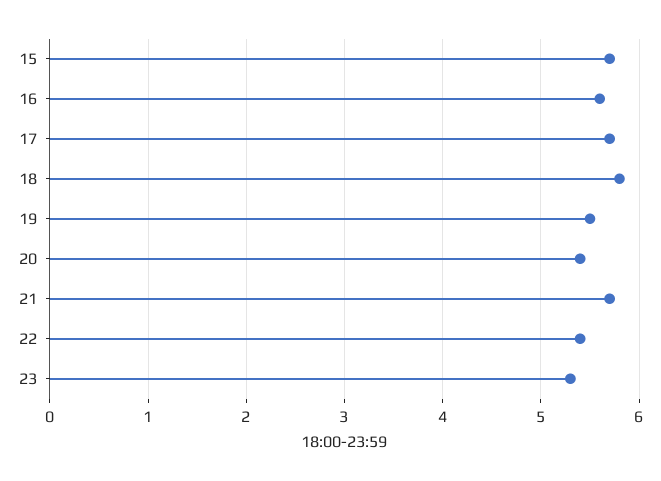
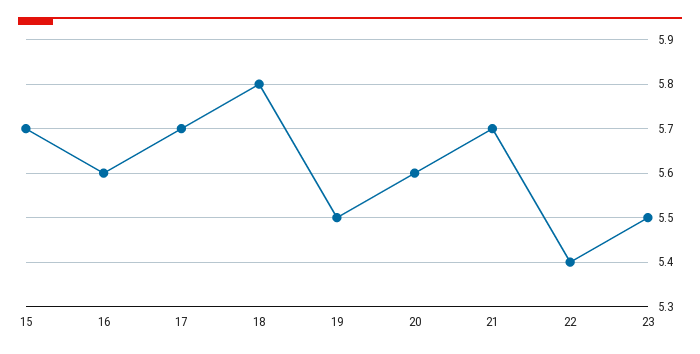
  {
    "15": 5.7,
    "16": 5.6,
    "17": 5.7,
    "18": 5.8,
    "19": 5.5,
-   "20": 5.4,
+   "20": 5.6,
    "21": 5.7,
    "22": 5.4,
-   "23": 5.3
+   "23": 5.5
  }

